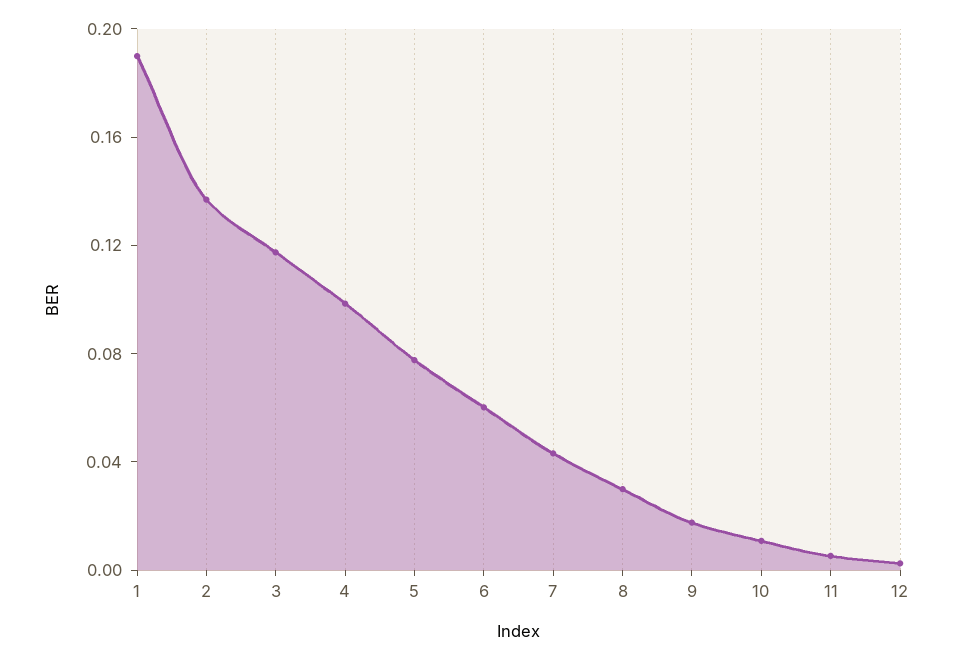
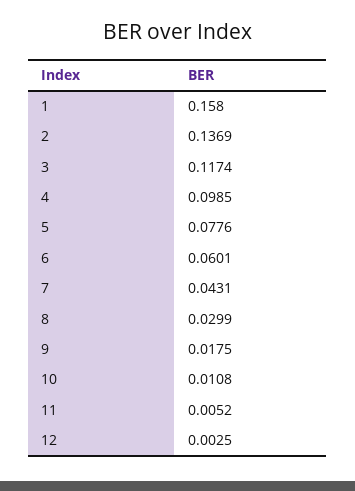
  {
-   "1": 0.19,
+   "1": 0.158,
    "2": 0.1369,
    "3": 0.1174,
    "4": 0.0985,
    "5": 0.0776,
    "6": 0.0601,
    "7": 0.0431,
    "8": 0.0299,
    "9": 0.0175,
    "10": 0.0108,
    "11": 0.0052,
    "12": 0.0025
  }

